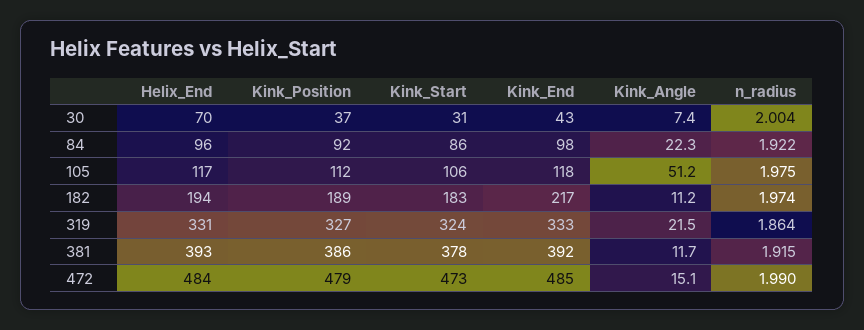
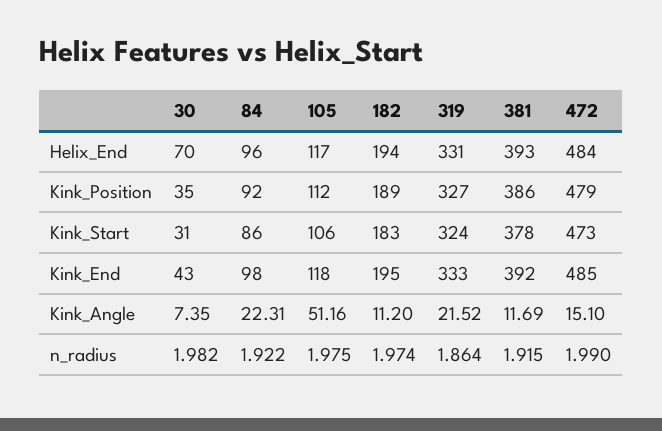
  {
    "Helix_End": {
      "30": 70,
      "84": 96,
      "105": 117,
      "182": 194,
      "319": 331,
      "381": 393,
      "472": 484
    },
    "Kink_Position": {
-     "30": 37,
+     "30": 35,
      "84": 92,
      "105": 112,
      "182": 189,
      "319": 327,
      "381": 386,
      "472": 479
    },
    "Kink_Start": {
      "30": 31,
      "84": 86,
      "105": 106,
      "182": 183,
      "319": 324,
      "381": 378,
      "472": 473
    },
    "Kink_End": {
      "30": 43,
      "84": 98,
      "105": 118,
-     "182": 217,
+     "182": 195,
      "319": 333,
      "381": 392,
      "472": 485
    },
    "Kink_Angle": {
      "30": 7.35,
      "84": 22.31,
      "105": 51.16,
      "182": 11.2,
      "319": 21.52,
      "381": 11.69,
      "472": 15.1
    },
    "n_radius": {
-     "30": 2.004,
+     "30": 1.982,
      "84": 1.922,
      "105": 1.975,
      "182": 1.974,
      "319": 1.864,
      "381": 1.915,
      "472": 1.99
    }
  }

